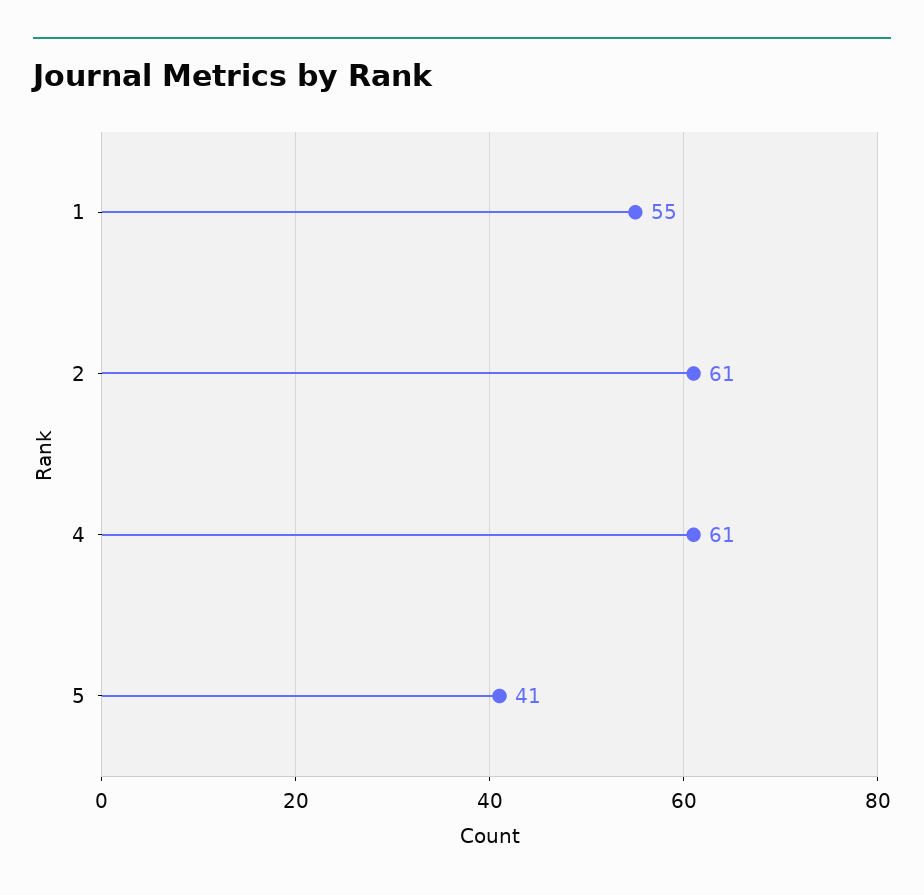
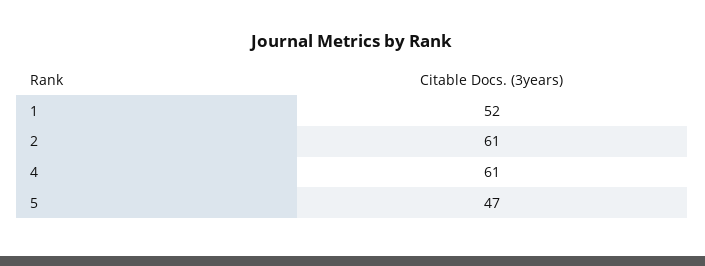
  {
-   "1": 55,
+   "1": 52,
    "2": 61,
    "4": 61,
-   "5": 41
+   "5": 47
  }

